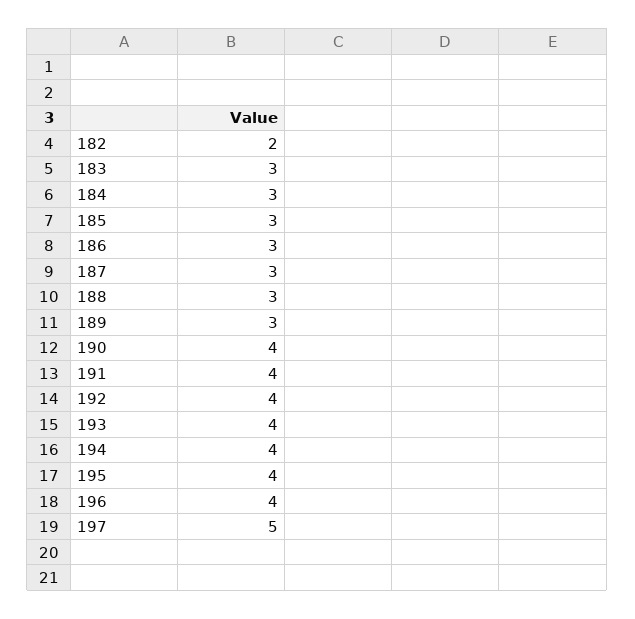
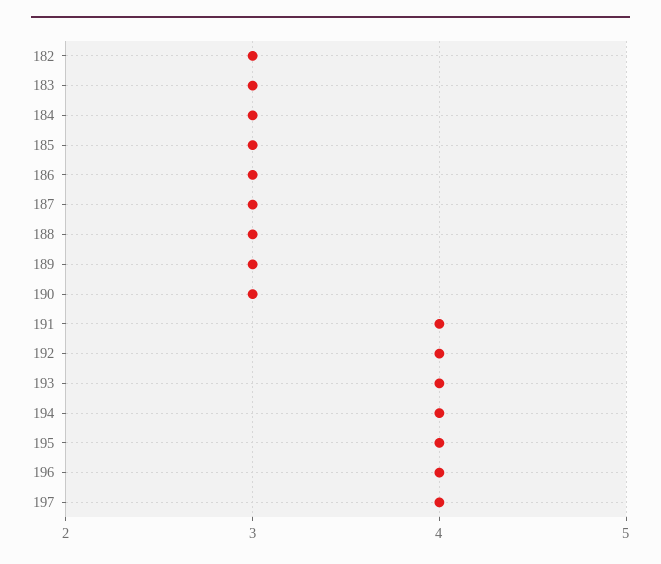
  {
-   "182": 2,
+   "182": 3,
    "183": 3,
    "184": 3,
    "185": 3,
    "186": 3,
    "187": 3,
    "188": 3,
    "189": 3,
-   "190": 4,
+   "190": 3,
    "191": 4,
    "192": 4,
    "193": 4,
    "194": 4,
    "195": 4,
    "196": 4,
-   "197": 5
+   "197": 4
  }

